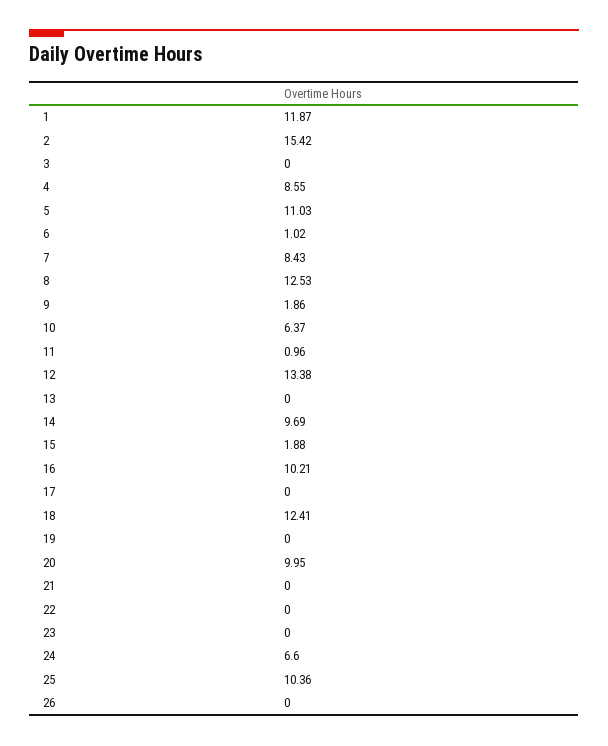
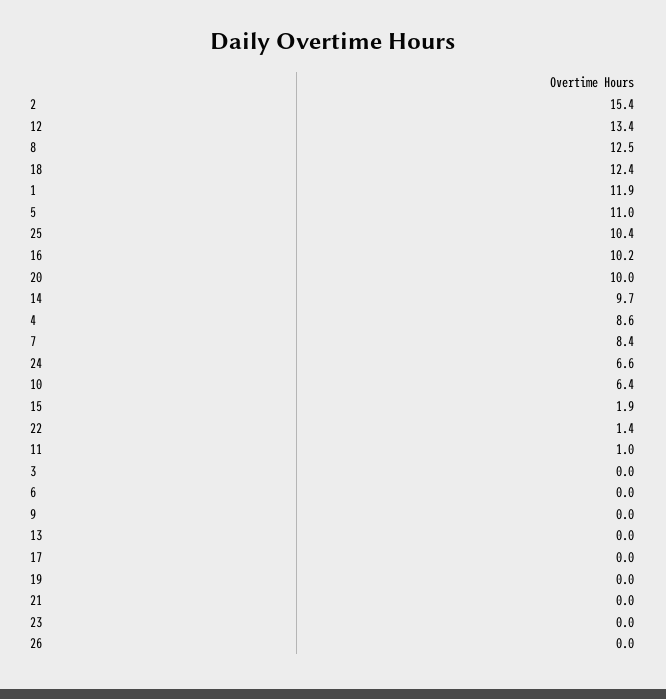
  {
    "1": 11.87,
    "2": 15.42,
    "3": 0,
    "4": 8.55,
    "5": 11.03,
-   "6": 1.02,
+   "6": 0,
    "7": 8.43,
    "8": 12.53,
-   "9": 1.86,
+   "9": 0,
    "10": 6.37,
    "11": 0.96,
    "12": 13.38,
    "13": 0,
    "14": 9.69,
    "15": 1.88,
    "16": 10.21,
    "17": 0,
    "18": 12.41,
    "19": 0,
    "20": 9.95,
    "21": 0,
-   "22": 0,
+   "22": 1.4,
    "23": 0,
    "24": 6.6,
    "25": 10.36,
    "26": 0
  }

